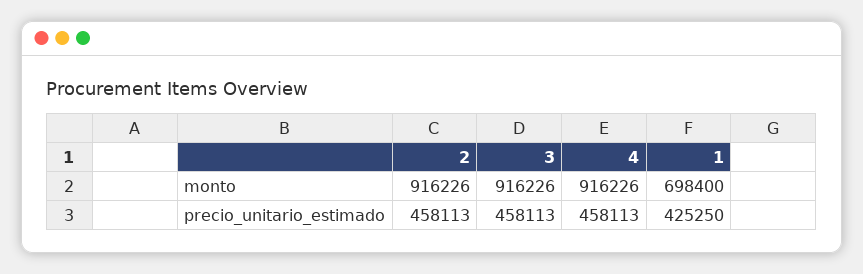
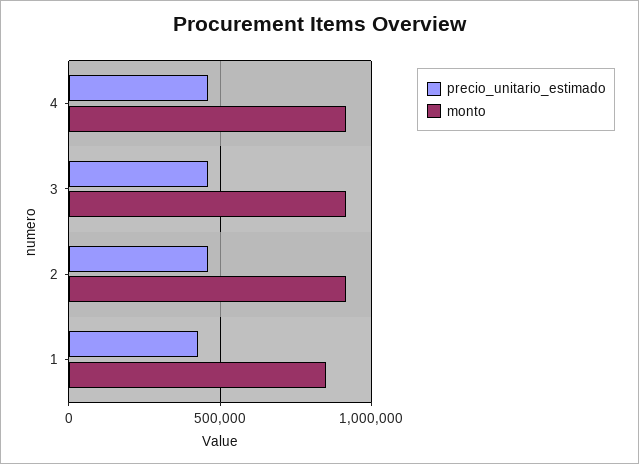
  {
    "monto": {
      "2": 916226,
      "3": 916226,
      "4": 916226,
-     "1": 698400
+     "1": 850000
    },
    "precio_unitario_estimado": {
      "2": 458113,
      "3": 458113,
      "4": 458113,
      "1": 425250
    }
  }

